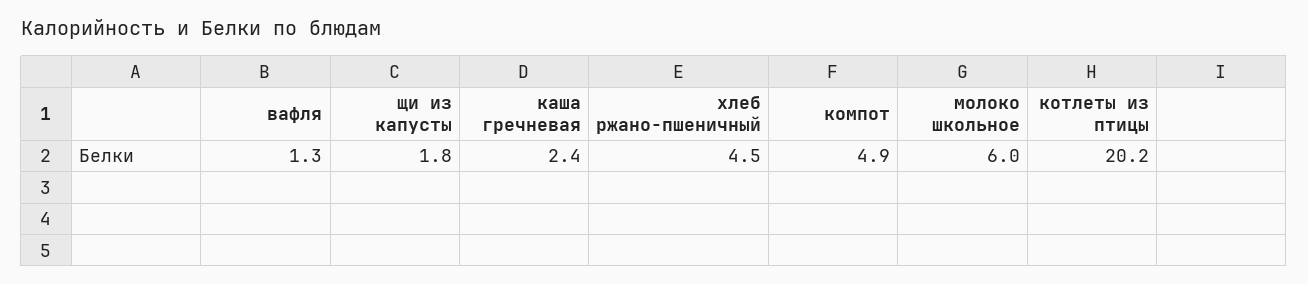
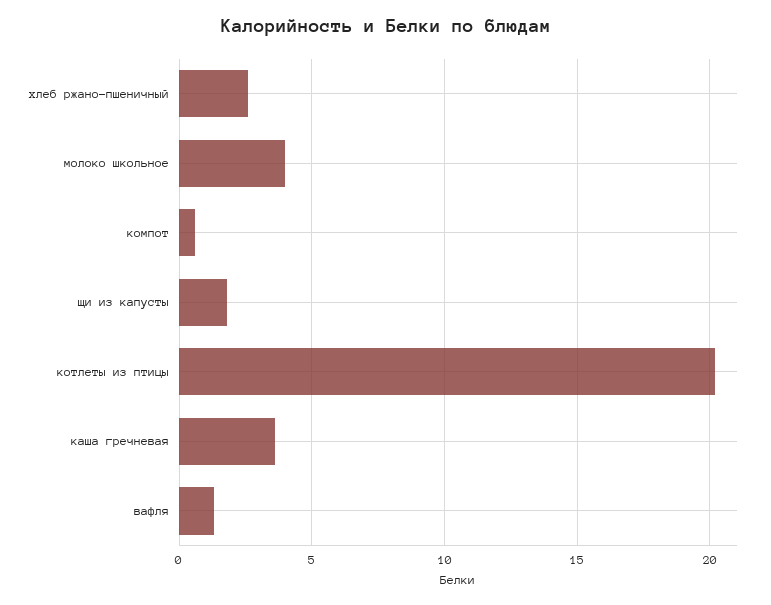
  {
    "вафля": 1.3,
    "щи из капусты": 1.8,
-   "каша гречневая": 2.4,
+   "каша гречневая": 3.5,
-   "хлеб ржано-пшеничный": 4.5,
+   "хлеб ржано-пшеничный": 2.5,
-   "компот": 4.9,
+   "компот": 0.5,
-   "молоко школьное": 6,
+   "молоко школьное": 4,
    "котлеты из птицы": 20.2
  }

